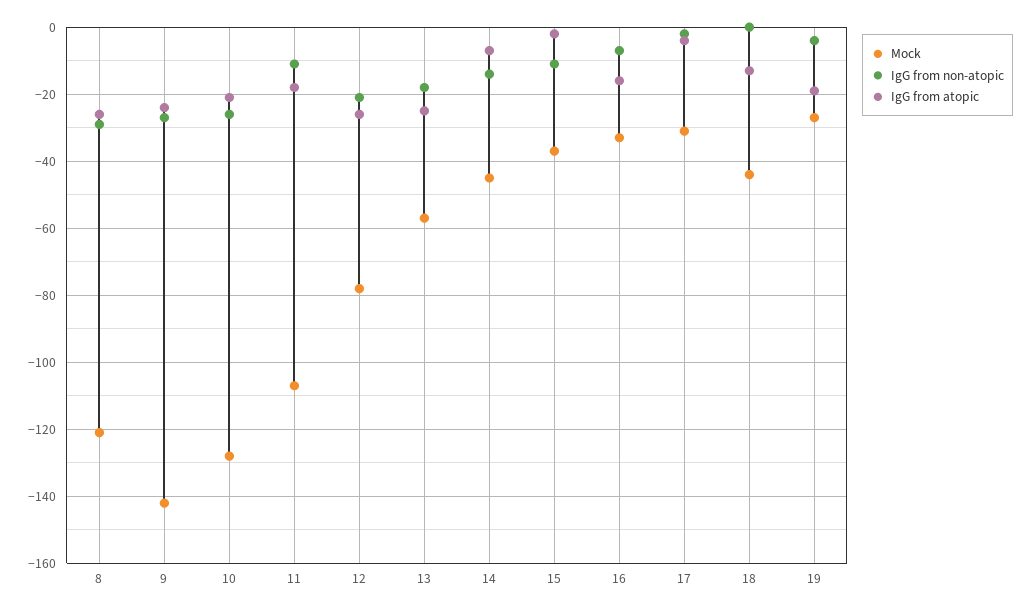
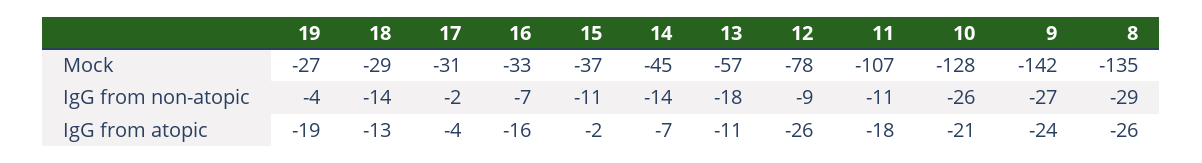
  {
    "Mock": {
-     "8": -120,
+     "8": -135,
      "9": -142,
      "10": -128,
      "11": -107,
      "12": -78,
      "13": -57,
      "14": -45,
      "15": -37,
      "16": -33,
      "17": -31,
-     "18": -45,
+     "18": -29,
      "19": -27
    },
    "IgG from non-atopic": {
      "8": -29,
      "9": -27,
      "10": -26,
      "11": -11,
-     "12": -20,
+     "12": -9,
      "13": -18,
      "14": -14,
      "15": -11,
      "16": -7,
      "17": -2,
-     "18": 0,
+     "18": -14,
      "19": -4
    },
    "IgG from atopic": {
      "8": -26,
      "9": -24,
      "10": -21,
      "11": -18,
      "12": -26,
-     "13": -25,
+     "13": -11,
      "14": -7,
      "15": -2,
      "16": -16,
      "17": -4,
      "18": -13,
      "19": -19
    }
  }

